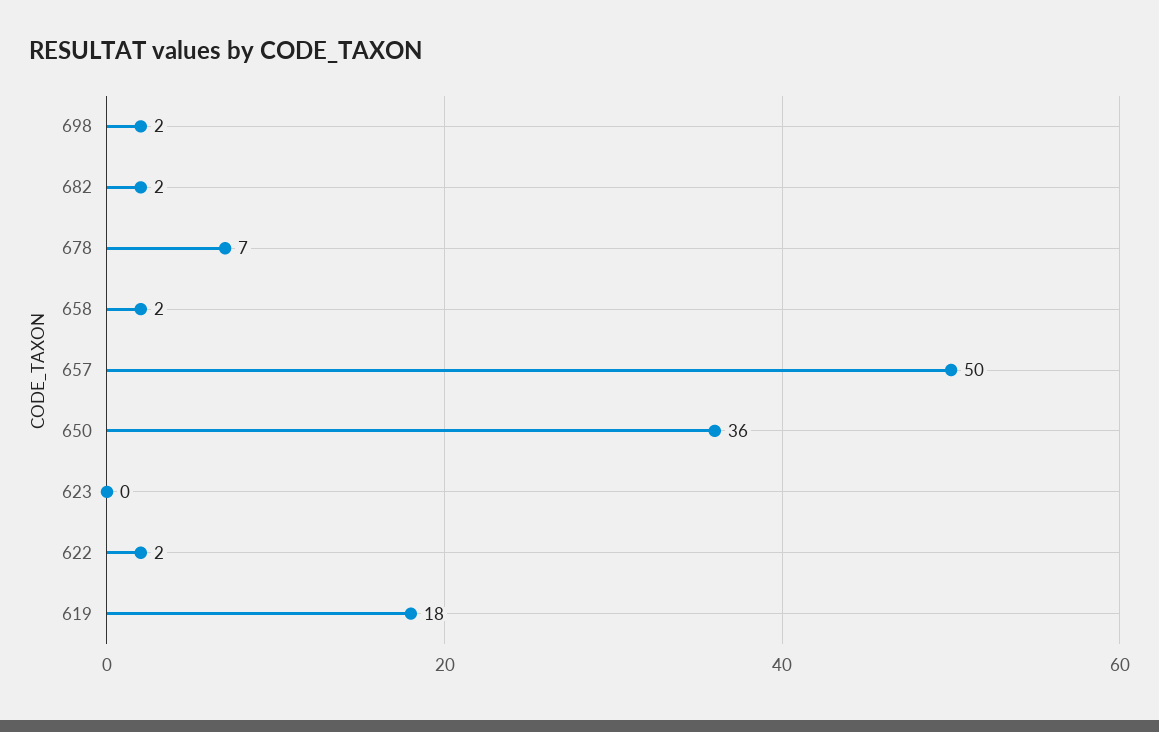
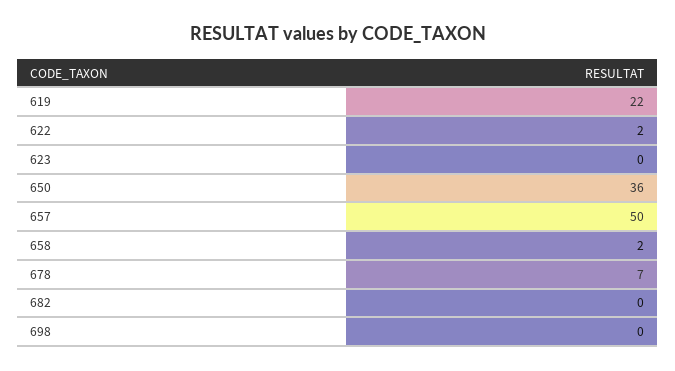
  {
-   "698": 2,
+   "698": 0,
-   "682": 2,
+   "682": 0,
    "678": 7,
    "658": 2,
    "657": 50,
    "650": 36,
    "623": 0,
    "622": 2,
-   "619": 18
+   "619": 22
  }

